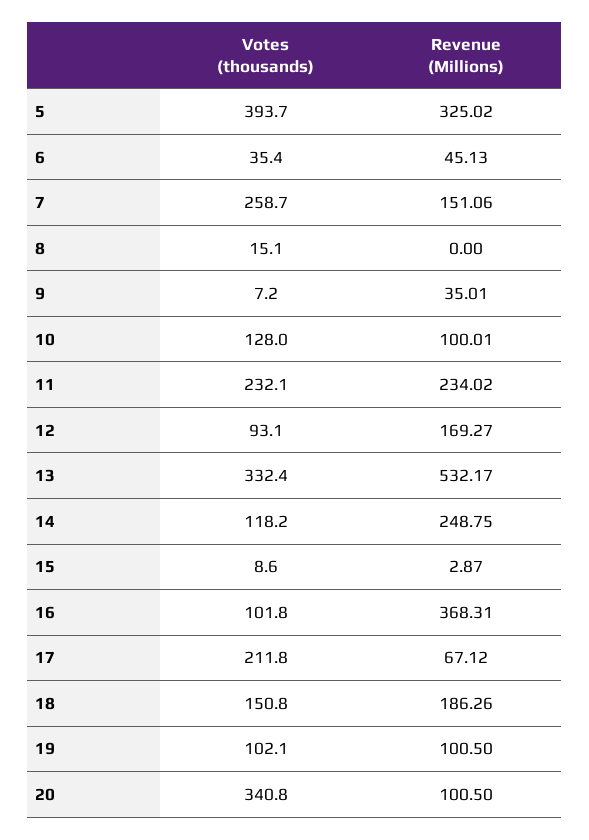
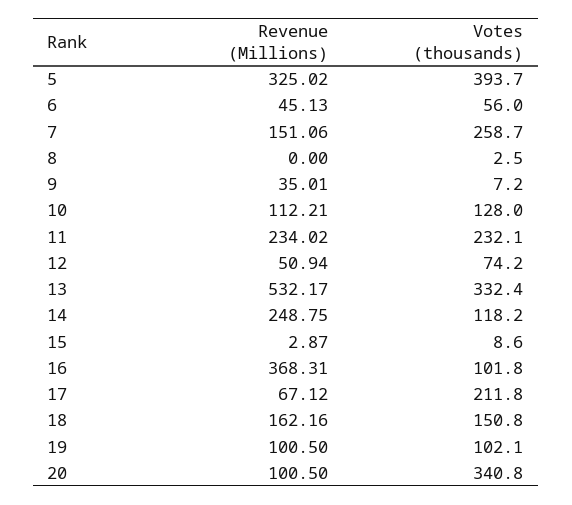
  {
    "Votes (thousands)": {
      "5": 393.7,
-     "6": 35.4,
+     "6": 56,
      "7": 258.7,
-     "8": 15.1,
+     "8": 2.5,
      "9": 7.2,
      "10": 128,
      "11": 232.1,
-     "12": 93.1,
+     "12": 74.2,
      "13": 332.4,
      "14": 118.2,
      "15": 8.6,
      "16": 101.8,
      "17": 211.8,
      "18": 150.8,
      "19": 102.1,
      "20": 340.8
    },
    "Revenue (Millions)": {
      "5": 325.02,
      "6": 45.13,
      "7": 151.06,
      "8": 0,
      "9": 35.01,
-     "10": 100.01,
+     "10": 112.21,
      "11": 234.02,
-     "12": 169.27,
+     "12": 50.94,
      "13": 532.17,
      "14": 248.75,
      "15": 2.87,
      "16": 368.31,
      "17": 67.12,
-     "18": 186.26,
+     "18": 162.16,
      "19": 100.5,
      "20": 100.5
    }
  }

